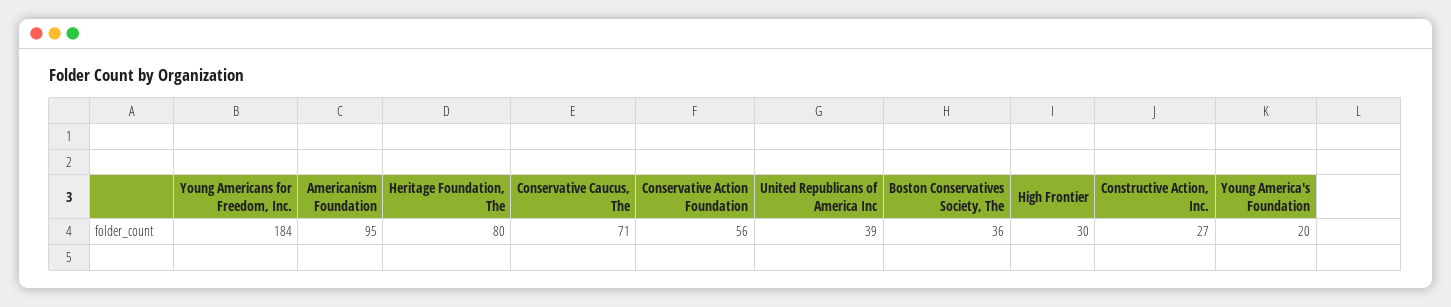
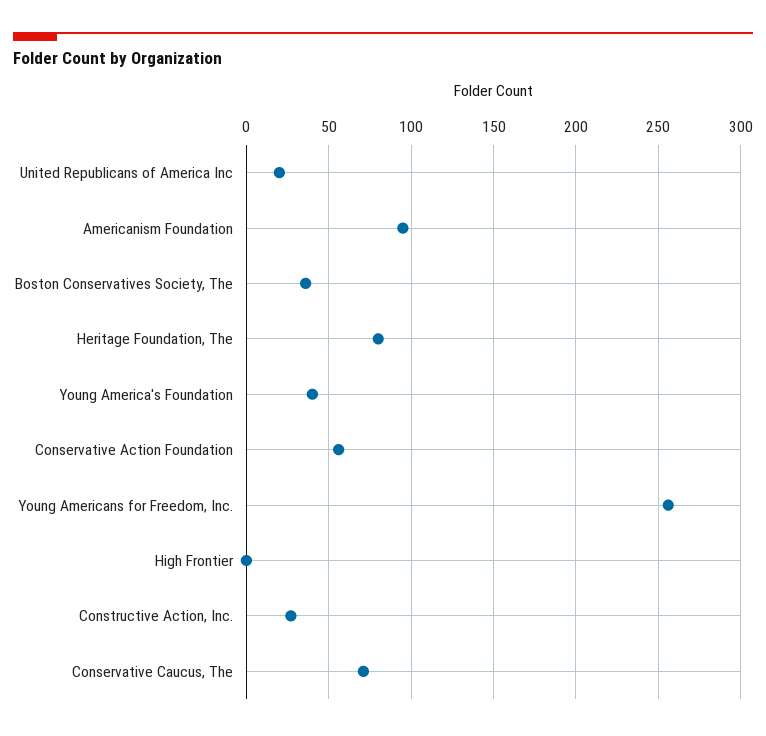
  {
-   "Young Americans for Freedom, Inc.": 184,
+   "Young Americans for Freedom, Inc.": 255,
    "Americanism Foundation": 95,
    "Heritage Foundation, The": 80,
    "Conservative Caucus, The": 71,
    "Conservative Action Foundation": 56,
-   "United Republicans of America Inc": 39,
+   "United Republicans of America Inc": 20,
    "Boston Conservatives Society, The": 36,
-   "High Frontier": 30,
+   "High Frontier": 0,
    "Constructive Action, Inc.": 27,
-   "Young America's Foundation": 20
+   "Young America's Foundation": 40
  }

